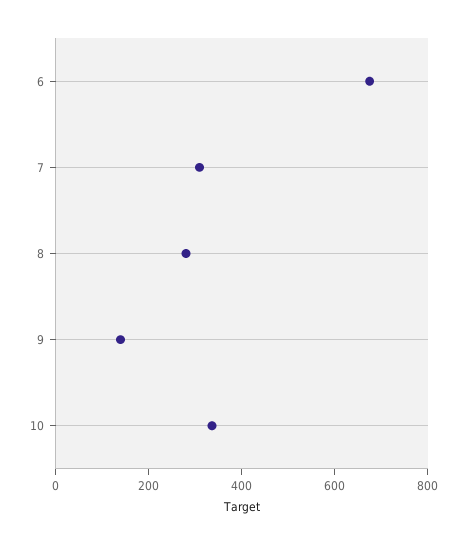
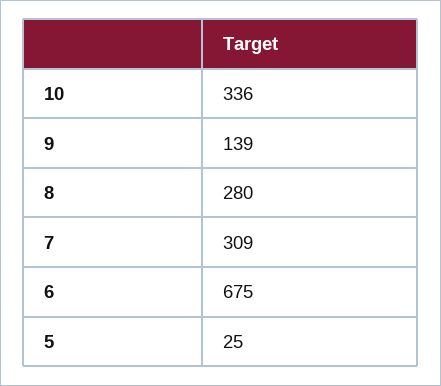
  {
    "6": 675,
    "7": 309,
    "8": 280,
    "9": 139,
-   "10": 336
+   "10": 336,
+   "5": 25
  }

